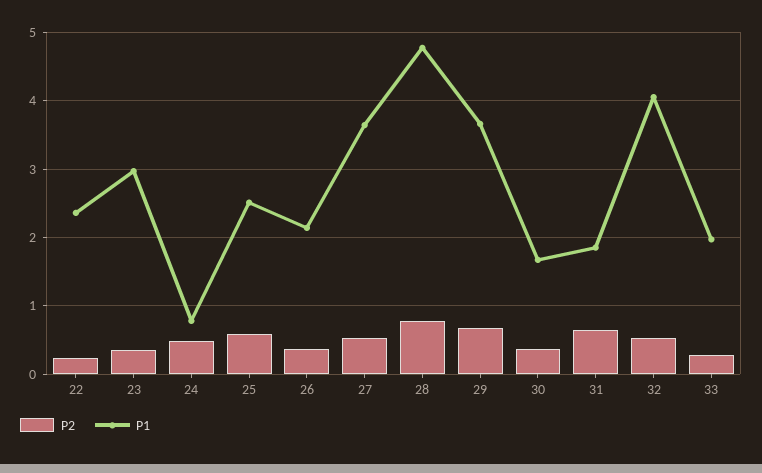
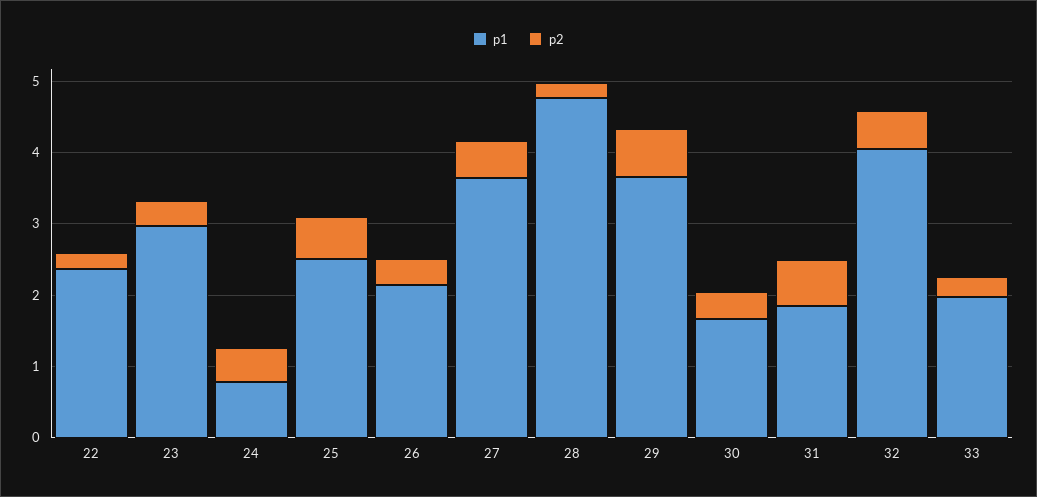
  {
    "P2": {
      "22": 0.2,
      "23": 0.4,
      "24": 0.5,
      "25": 0.6,
      "26": 0.4,
      "27": 0.5,
-     "28": 0.8,
+     "28": 0.2,
      "29": 0.7,
      "30": 0.4,
      "31": 0.6,
      "32": 0.5,
      "33": 0.3
    },
    "P1": {
      "22": 2.4,
      "23": 3,
      "24": 0.8,
      "25": 2.5,
      "26": 2.1,
      "27": 3.6,
      "28": 4.8,
      "29": 3.7,
      "30": 1.7,
      "31": 1.9,
      "32": 4.1,
      "33": 2
    }
  }

